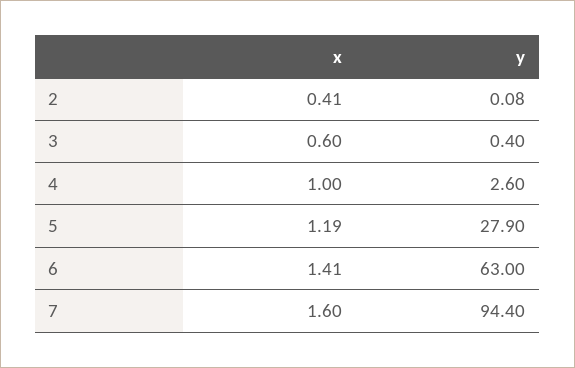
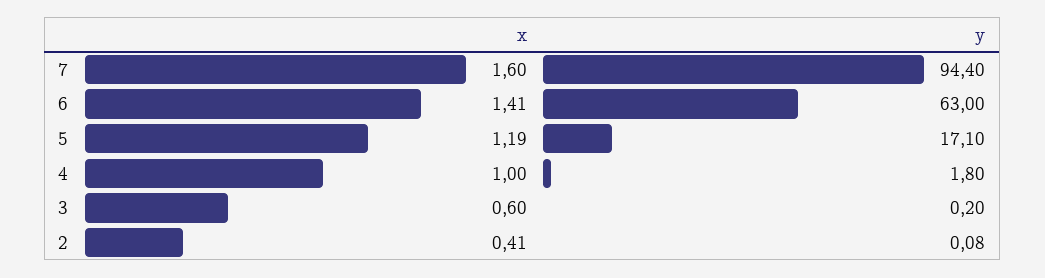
  {
    "x": {
      "2": 0.41,
      "3": 0.6,
      "4": 1,
      "5": 1.19,
      "6": 1.41,
      "7": 1.6
    },
    "y": {
      "2": 0.08,
-     "3": 0.4,
+     "3": 0.2,
-     "4": 2.6,
+     "4": 1.8,
-     "5": 27.9,
+     "5": 17.1,
      "6": 63,
      "7": 94.4
    }
  }

